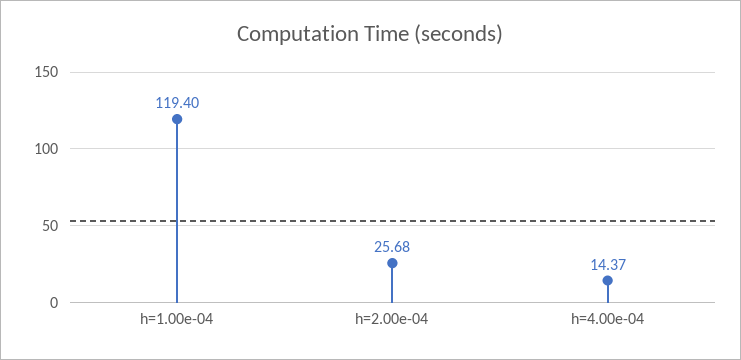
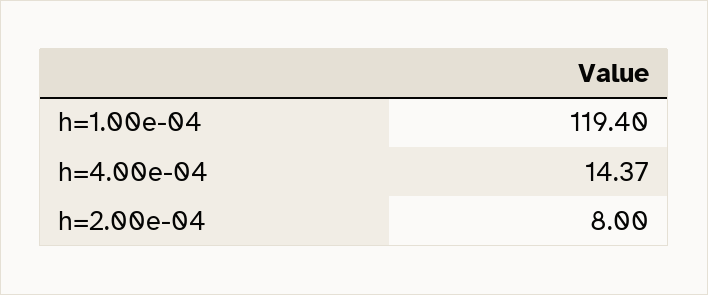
  {
    "h=1.00e-04": 119.4,
-   "h=2.00e-04": 25.68,
+   "h=2.00e-04": 8,
    "h=4.00e-04": 14.37
  }

